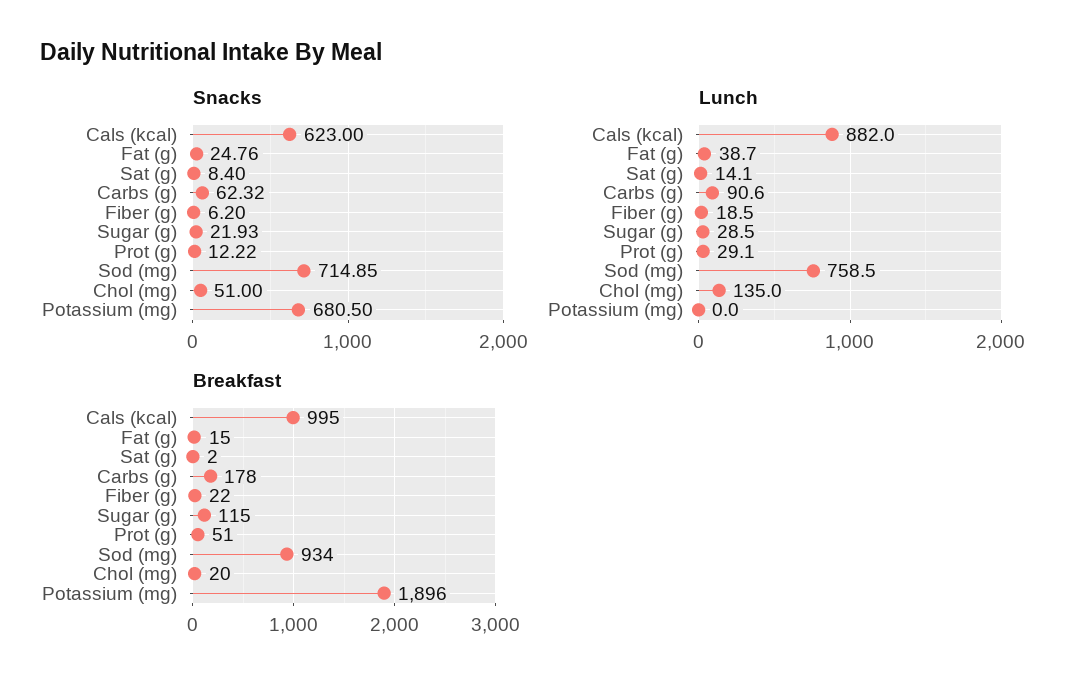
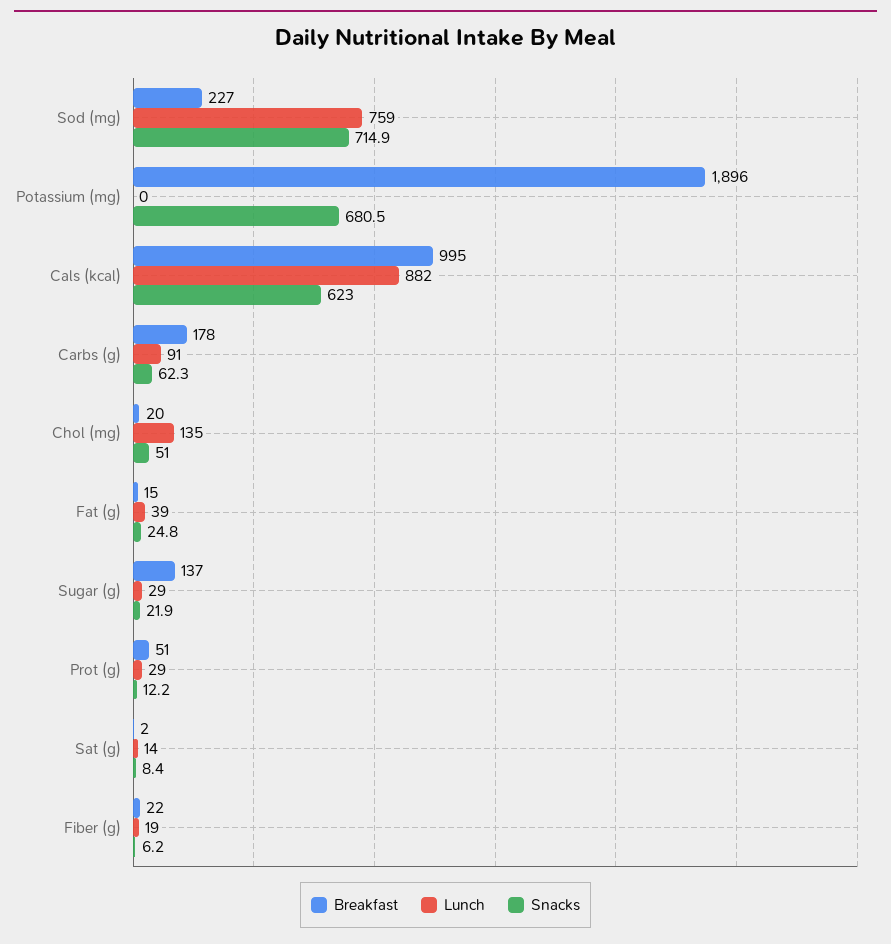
  {
    "Snacks": {
      "Cals (kcal)": 623,
      "Fat (g)": 24.76,
      "Sat (g)": 8.4,
      "Carbs (g)": 62.32,
      "Fiber (g)": 6.2,
      "Sugar (g)": 21.93,
      "Prot (g)": 12.22,
      "Sod (mg)": 714.85,
      "Chol (mg)": 51,
      "Potassium (mg)": 680.5
    },
    "Lunch": {
      "Cals (kcal)": 882,
      "Fat (g)": 38.7,
      "Sat (g)": 14.1,
      "Carbs (g)": 90.6,
      "Fiber (g)": 18.5,
      "Sugar (g)": 28.5,
      "Prot (g)": 29.1,
      "Sod (mg)": 758.5,
      "Chol (mg)": 135,
      "Potassium (mg)": 0
    },
    "Breakfast": {
      "Cals (kcal)": 995,
      "Fat (g)": 15,
      "Sat (g)": 2,
      "Carbs (g)": 178,
      "Fiber (g)": 22,
-     "Sugar (g)": 115,
+     "Sugar (g)": 137,
      "Prot (g)": 51,
-     "Sod (mg)": 934,
+     "Sod (mg)": 227,
      "Chol (mg)": 20,
      "Potassium (mg)": 1896
    }
  }

